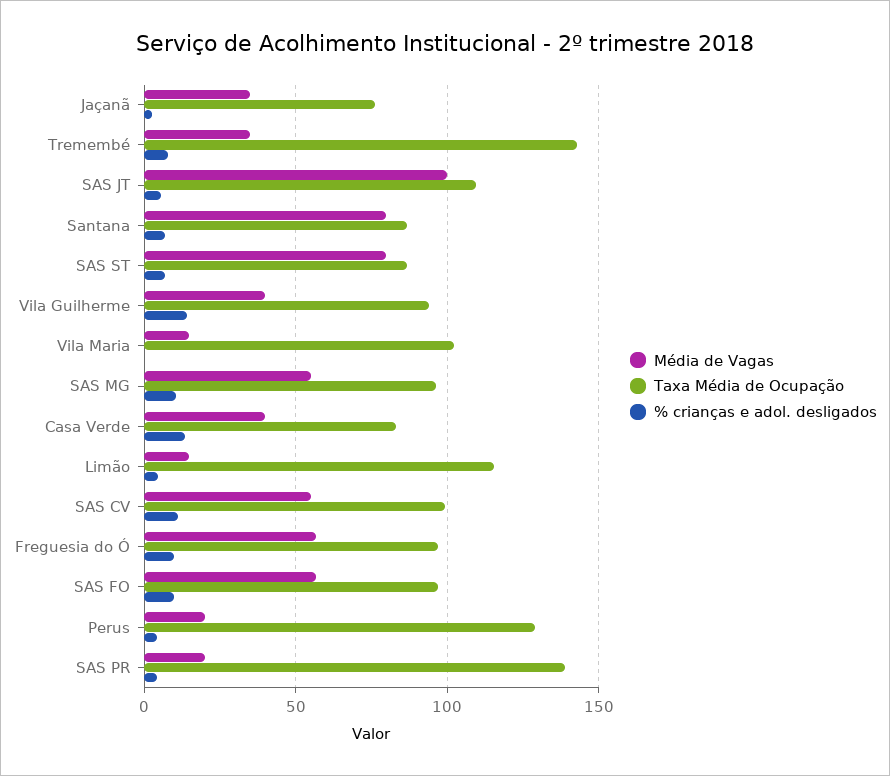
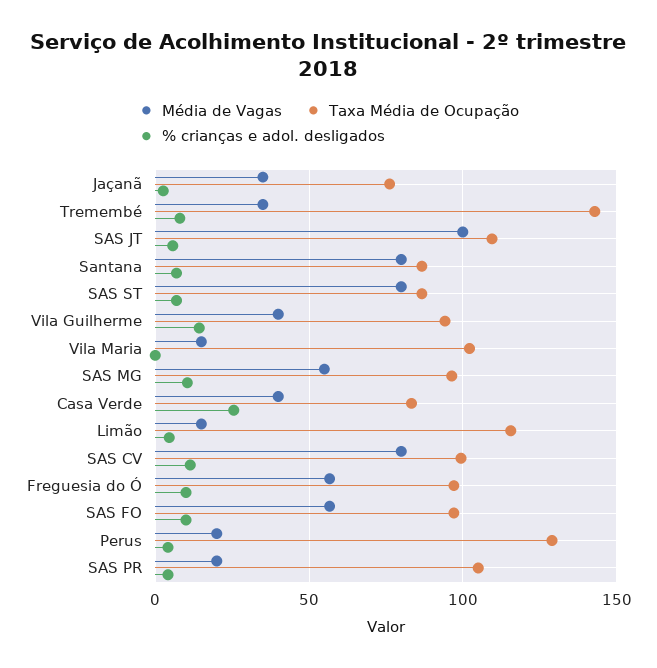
  {
    "Média de Vagas": {
      "Jaçanã": 35,
      "Tremembé": 35,
      "SAS JT": 100,
      "Santana": 80,
      "SAS ST": 80,
      "Vila Guilherme": 40,
      "Vila Maria": 15,
      "SAS MG": 55,
      "Casa Verde": 40,
      "Limão": 15,
-     "SAS CV": 55,
+     "SAS CV": 80,
      "Freguesia do Ó": 55,
      "SAS FO": 55,
      "Perus": 20,
      "SAS PR": 20
    },
    "Taxa Média de Ocupação": {
      "Jaçanã": 75,
      "Tremembé": 145,
      "SAS JT": 110,
      "Santana": 85,
      "SAS ST": 85,
      "Vila Guilherme": 95,
      "Vila Maria": 100,
      "SAS MG": 95,
      "Casa Verde": 85,
      "Limão": 115,
      "SAS CV": 100,
      "Freguesia do Ó": 95,
      "SAS FO": 95,
      "Perus": 130,
-     "SAS PR": 140
+     "SAS PR": 105
    },
    "% crianças e adol. desligados": {
      "Jaçanã": 5,
      "Tremembé": 10,
      "SAS JT": 5,
      "Santana": 5,
      "SAS ST": 5,
      "Vila Guilherme": 15,
      "Vila Maria": 0,
      "SAS MG": 10,
-     "Casa Verde": 15,
+     "Casa Verde": 25,
      "Limão": 5,
      "SAS CV": 10,
      "Freguesia do Ó": 10,
      "SAS FO": 10,
      "Perus": 5,
      "SAS PR": 5
    }
  }

